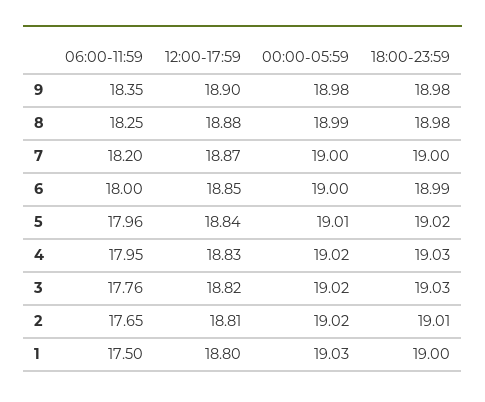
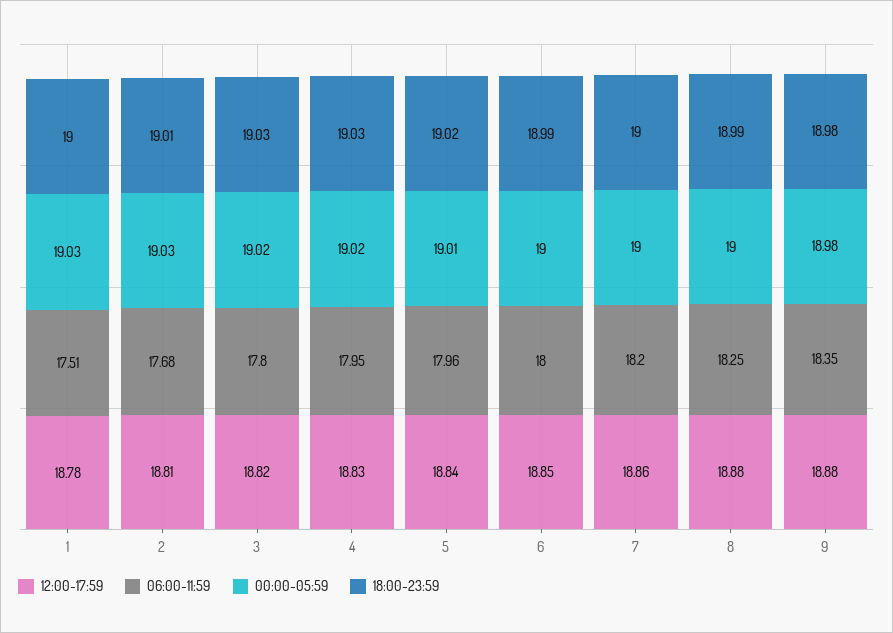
  {
    "06:00-11:59": {
      "9": 18.35,
      "8": 18.25,
      "7": 18.2,
      "6": 18,
      "5": 17.96,
      "4": 17.95,
-     "3": 17.76,
+     "3": 17.8,
-     "2": 17.65,
+     "2": 17.68,
-     "1": 17.5
+     "1": 17.51
    },
    "12:00-17:59": {
-     "9": 18.9,
+     "9": 18.88,
      "8": 18.88,
-     "7": 18.87,
+     "7": 18.86,
      "6": 18.85,
      "5": 18.84,
      "4": 18.83,
      "3": 18.82,
      "2": 18.81,
-     "1": 18.8
+     "1": 18.78
    },
    "00:00-05:59": {
      "9": 18.98,
-     "8": 18.99,
+     "8": 19,
      "7": 19,
      "6": 19,
      "5": 19.01,
      "4": 19.02,
      "3": 19.02,
-     "2": 19.02,
+     "2": 19.03,
      "1": 19.03
    },
    "18:00-23:59": {
      "9": 18.98,
-     "8": 18.98,
+     "8": 18.99,
      "7": 19,
      "6": 18.99,
      "5": 19.02,
      "4": 19.03,
      "3": 19.03,
      "2": 19.01,
      "1": 19
    }
  }

